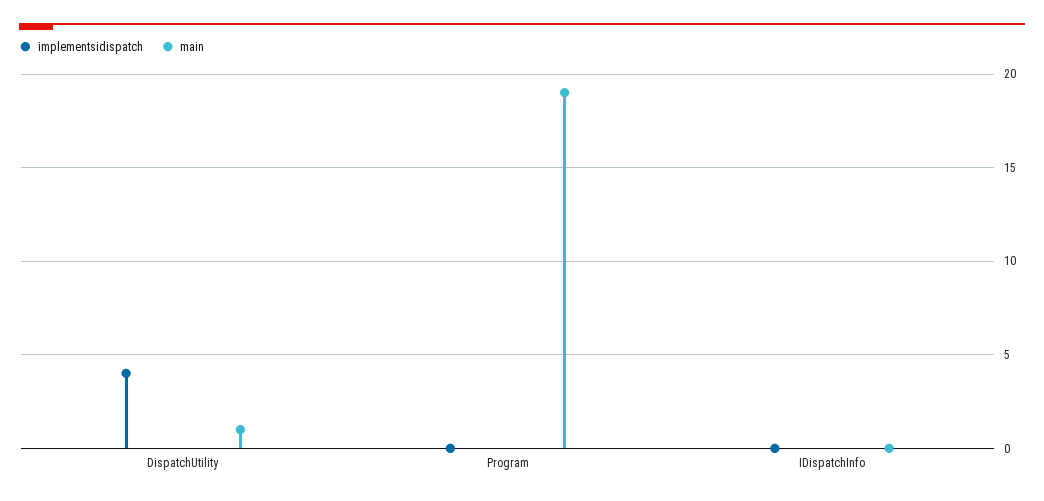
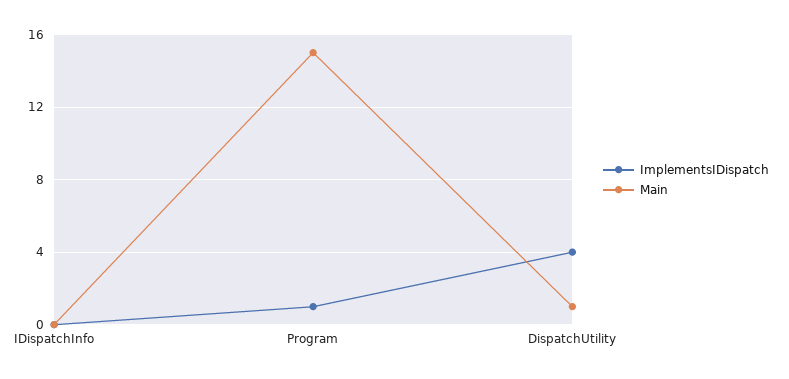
  {
    "implementsidispatch": {
      "DispatchUtility": 4,
-     "Program": 0,
+     "Program": 1,
      "IDispatchInfo": 0
    },
    "main": {
      "DispatchUtility": 1,
-     "Program": 19,
+     "Program": 15,
      "IDispatchInfo": 0
    }
  }

